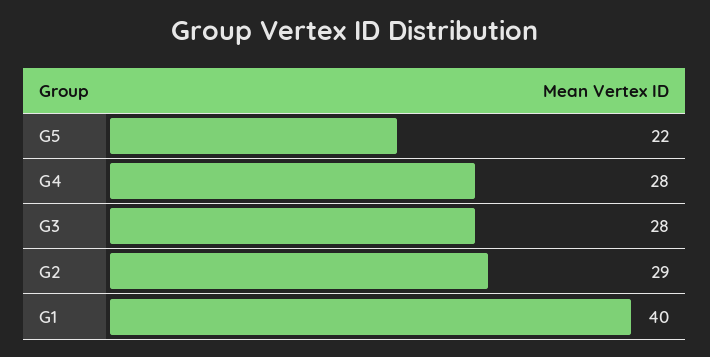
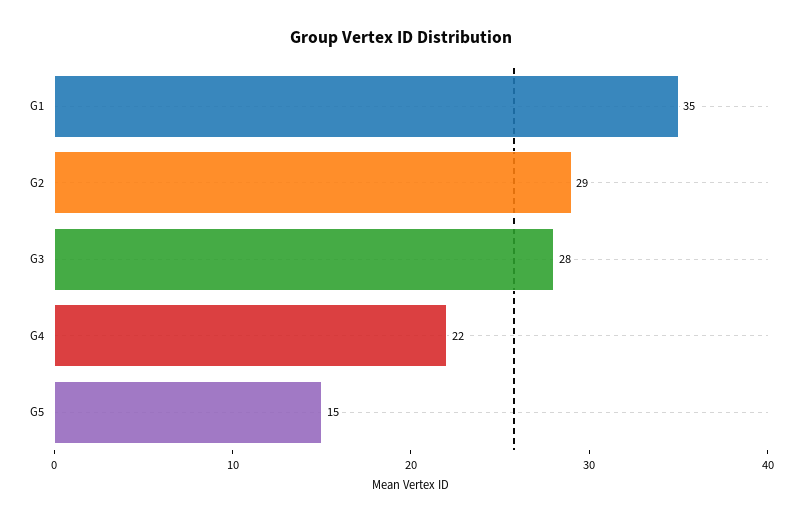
  {
-   "G5": 22,
+   "G5": 15,
-   "G4": 28,
+   "G4": 22,
    "G3": 28,
    "G2": 29,
-   "G1": 40
+   "G1": 35
  }

